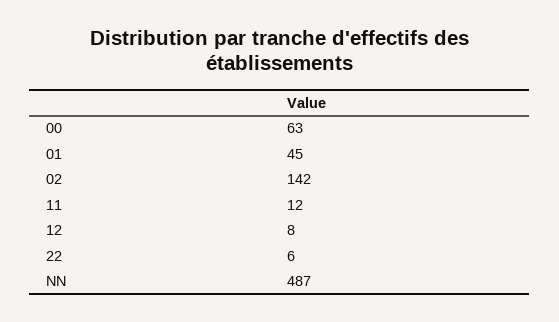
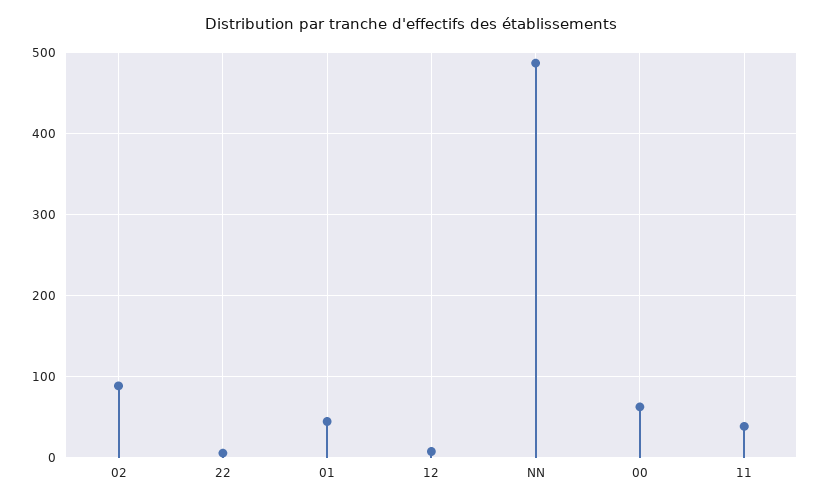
  {
    "00": 63,
    "01": 45,
-   "02": 142,
+   "02": 90,
-   "11": 12,
+   "11": 40,
    "12": 8,
    "22": 6,
    "NN": 487
  }

